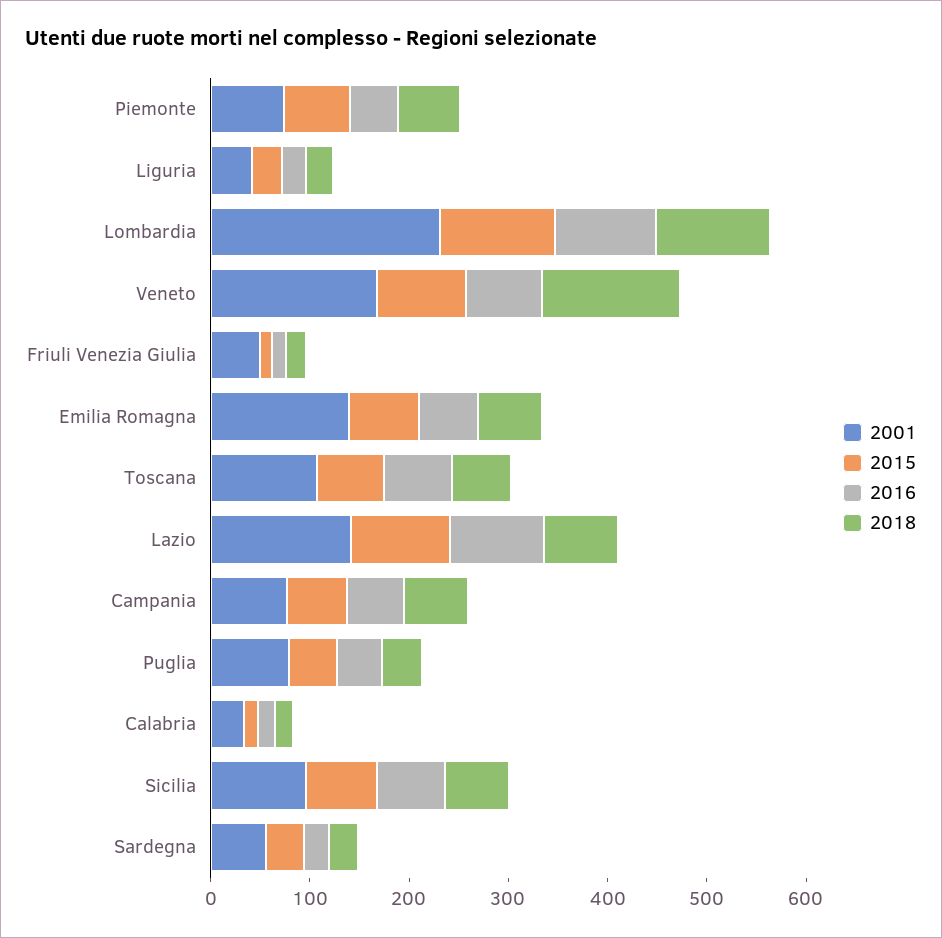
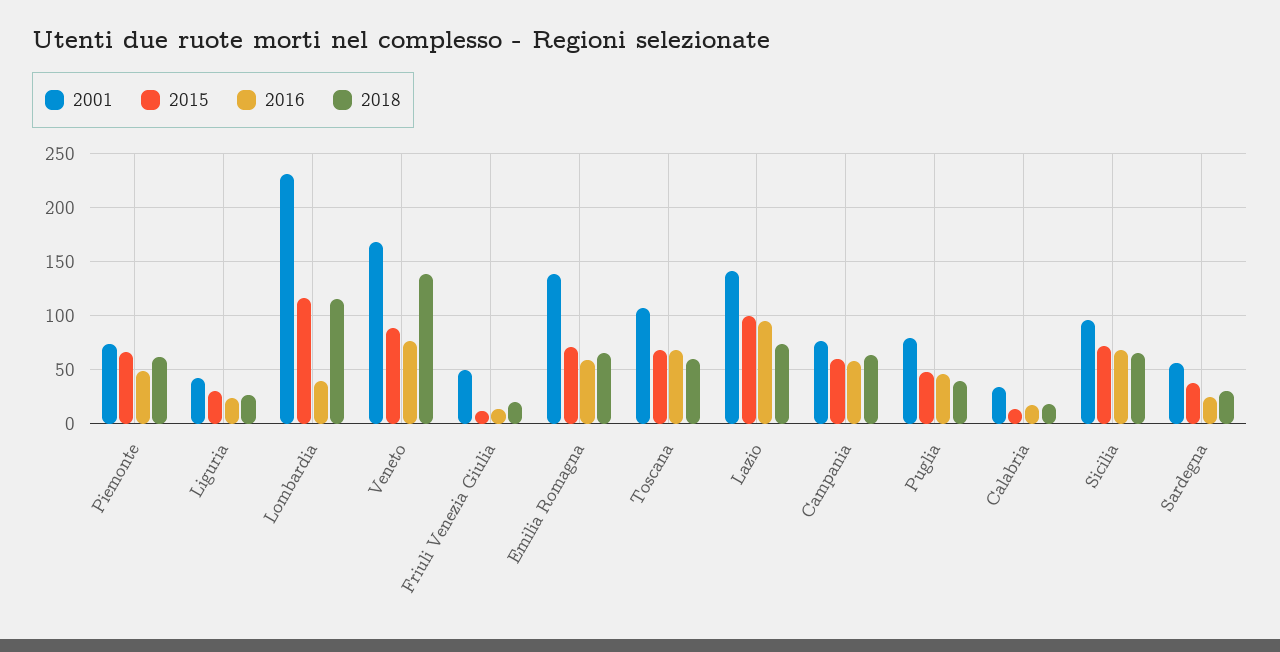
  {
    "2001": {
      "Piemonte": 70,
      "Liguria": 40,
      "Lombardia": 230,
      "Veneto": 170,
      "Friuli Venezia Giulia": 50,
      "Emilia Romagna": 140,
      "Toscana": 110,
      "Lazio": 140,
      "Campania": 80,
      "Puglia": 80,
      "Calabria": 30,
      "Sicilia": 100,
      "Sardegna": 60
    },
    "2015": {
      "Piemonte": 70,
      "Liguria": 30,
      "Lombardia": 120,
      "Veneto": 90,
      "Friuli Venezia Giulia": 10,
      "Emilia Romagna": 70,
      "Toscana": 70,
      "Lazio": 100,
      "Campania": 60,
      "Puglia": 50,
      "Calabria": 10,
      "Sicilia": 70,
      "Sardegna": 40
    },
    "2016": {
      "Piemonte": 50,
      "Liguria": 20,
-     "Lombardia": 100,
+     "Lombardia": 40,
      "Veneto": 80,
      "Friuli Venezia Giulia": 10,
      "Emilia Romagna": 60,
      "Toscana": 70,
      "Lazio": 100,
      "Campania": 60,
      "Puglia": 50,
      "Calabria": 20,
      "Sicilia": 70,
      "Sardegna": 30
    },
    "2018": {
      "Piemonte": 60,
      "Liguria": 30,
      "Lombardia": 120,
      "Veneto": 140,
      "Friuli Venezia Giulia": 20,
      "Emilia Romagna": 70,
      "Toscana": 60,
      "Lazio": 70,
      "Campania": 60,
      "Puglia": 40,
      "Calabria": 20,
      "Sicilia": 70,
      "Sardegna": 30
    }
  }

